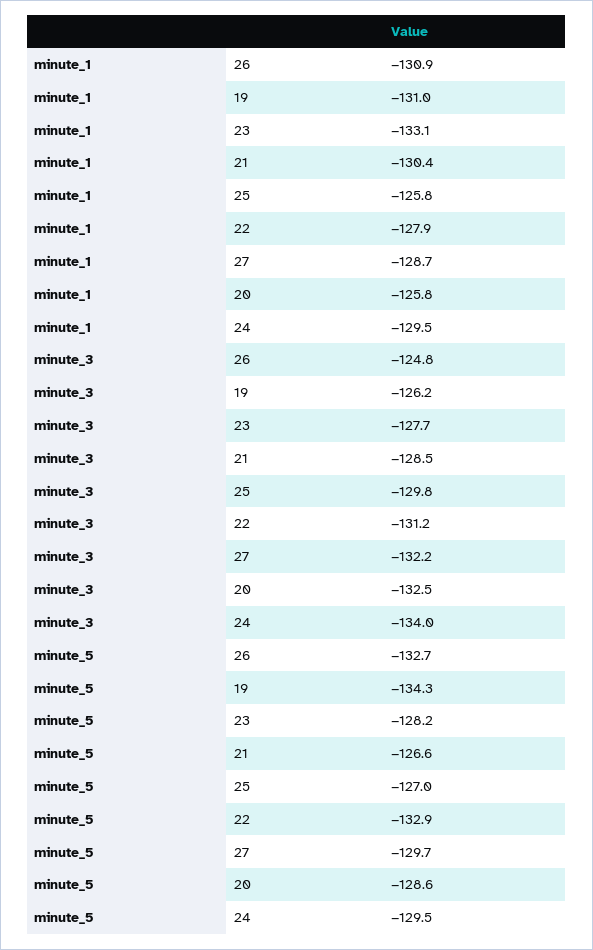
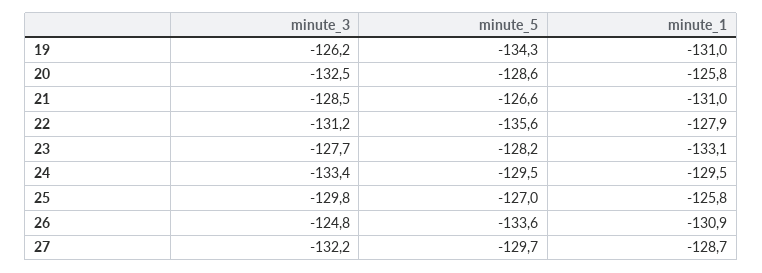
  {
    "minute_1": {
      "26": -130.9,
      "19": -131,
      "23": -133.1,
-     "21": -130.4,
+     "21": -131,
      "25": -125.8,
      "22": -127.9,
      "27": -128.7,
      "20": -125.8,
      "24": -129.5
    },
    "minute_3": {
      "26": -124.8,
      "19": -126.2,
      "23": -127.7,
      "21": -128.5,
      "25": -129.8,
      "22": -131.2,
      "27": -132.2,
      "20": -132.5,
-     "24": -134
+     "24": -133.4
    },
    "minute_5": {
-     "26": -132.7,
+     "26": -133.6,
      "19": -134.3,
      "23": -128.2,
      "21": -126.6,
      "25": -127,
-     "22": -132.9,
+     "22": -135.6,
      "27": -129.7,
      "20": -128.6,
      "24": -129.5
    }
  }

